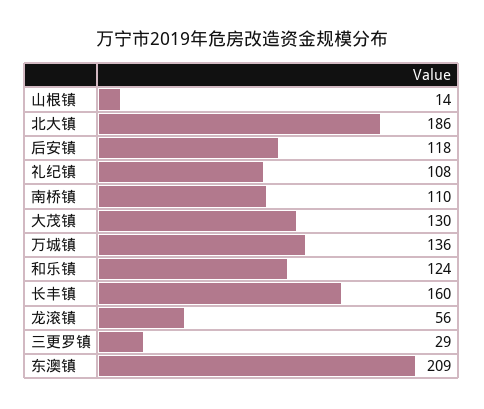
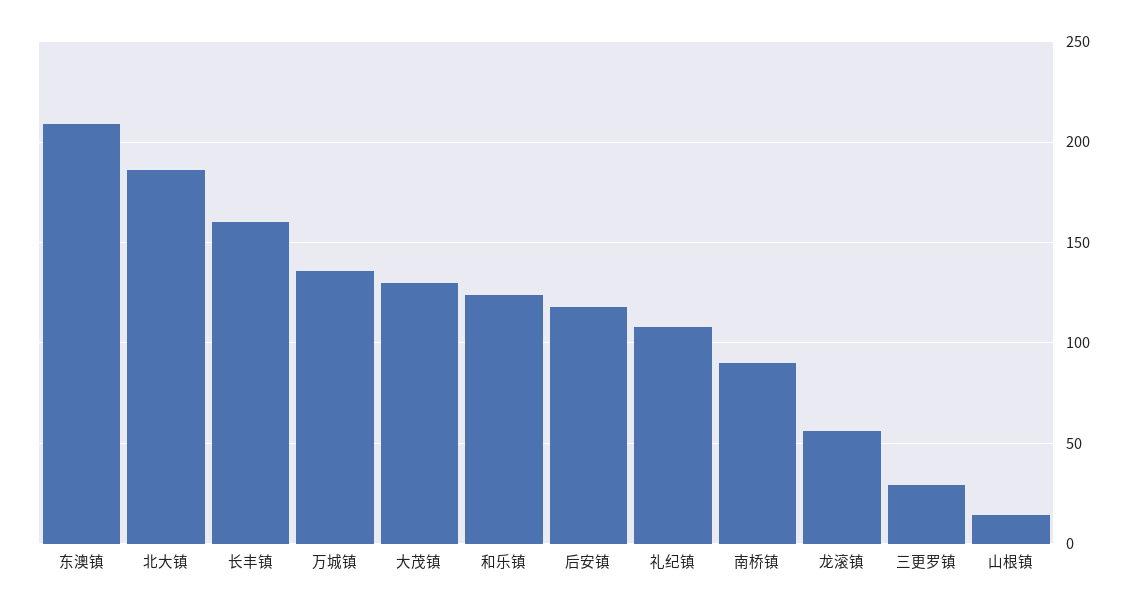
  {
    "山根镇": 14,
    "北大镇": 186,
    "后安镇": 118,
    "礼纪镇": 108,
-   "南桥镇": 110,
+   "南桥镇": 90,
    "大茂镇": 130,
    "万城镇": 136,
    "和乐镇": 124,
    "长丰镇": 160,
    "龙滚镇": 56,
    "三更罗镇": 29,
    "东澳镇": 209
  }

